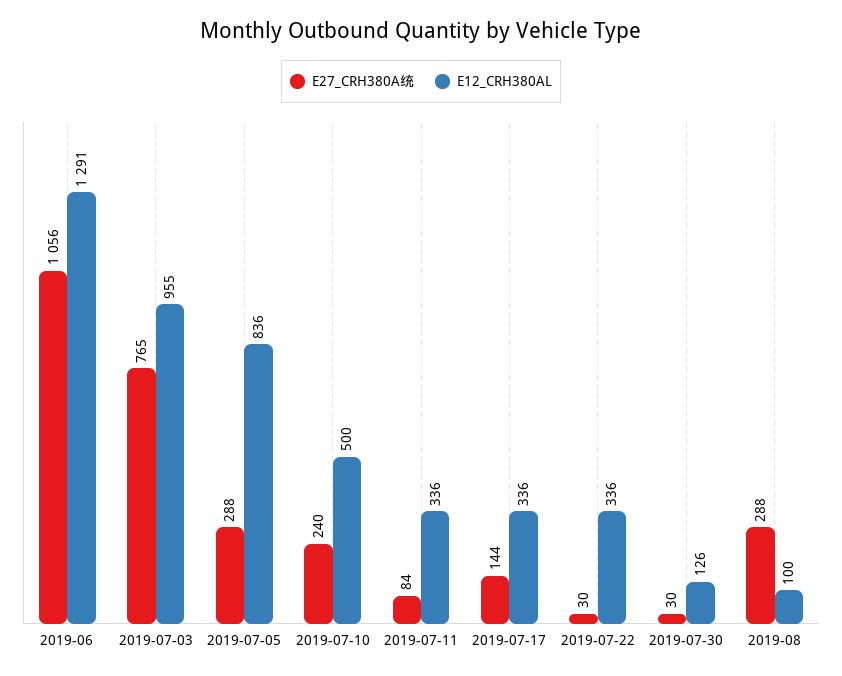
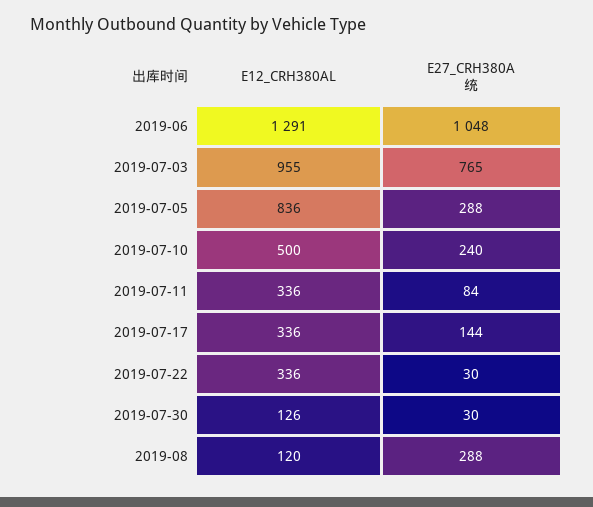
  {
    "E27_CRH380A统": {
-     "2019-06": 1056,
+     "2019-06": 1048,
      "2019-07-03": 765,
      "2019-07-05": 288,
      "2019-07-10": 240,
      "2019-07-11": 84,
      "2019-07-17": 144,
      "2019-07-22": 30,
      "2019-07-30": 30,
      "2019-08": 288
    },
    "E12_CRH380AL": {
      "2019-06": 1291,
      "2019-07-03": 955,
      "2019-07-05": 836,
      "2019-07-10": 500,
      "2019-07-11": 336,
      "2019-07-17": 336,
      "2019-07-22": 336,
      "2019-07-30": 126,
-     "2019-08": 100
+     "2019-08": 120
    }
  }

